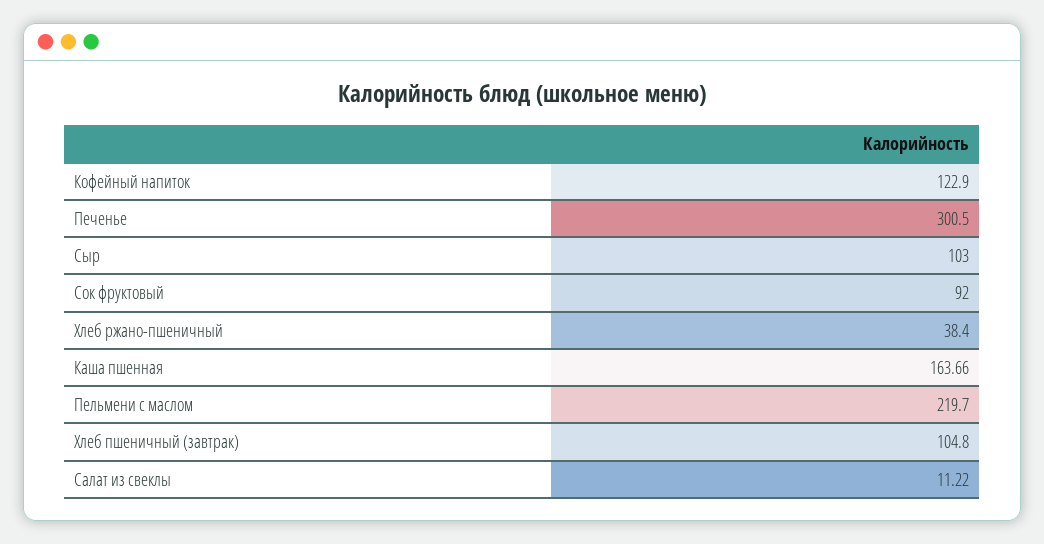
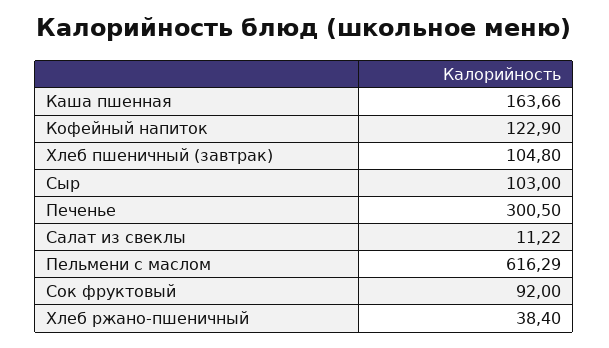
  {
    "Кофейный напиток": 122.9,
    "Печенье": 300.5,
    "Сыр": 103,
    "Сок фруктовый": 92,
    "Хлеб ржано-пшеничный": 38.4,
    "Каша пшенная": 163.66,
-   "Пельмени с маслом": 219.7,
+   "Пельмени с маслом": 616.29,
    "Хлеб пшеничный (завтрак)": 104.8,
    "Салат из свеклы": 11.22
  }

